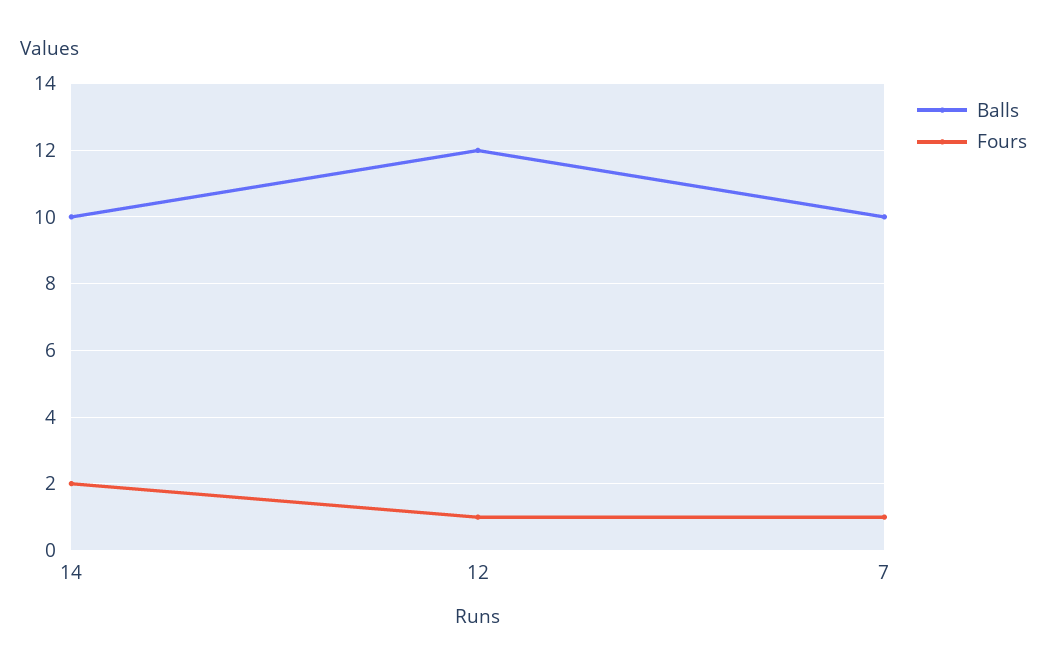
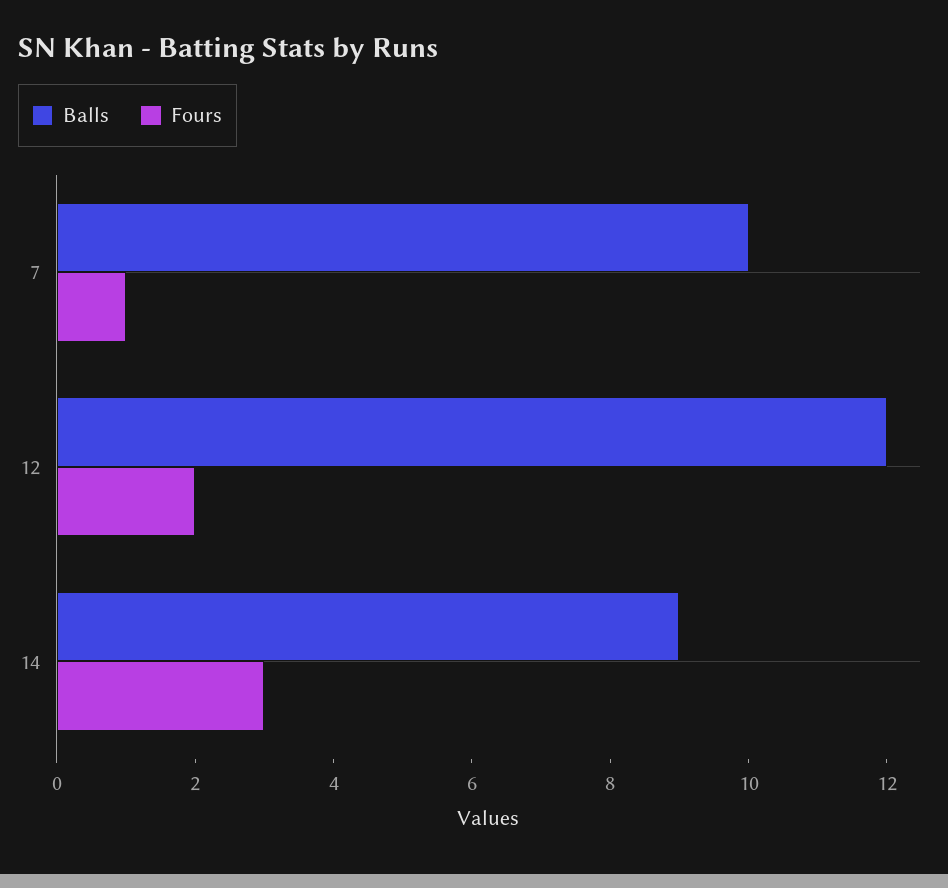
  {
    "Balls": {
-     "14": 10,
+     "14": 9,
      "12": 12,
      "7": 10
    },
    "Fours": {
-     "14": 2,
+     "14": 3,
-     "12": 1,
+     "12": 2,
      "7": 1
    }
  }

